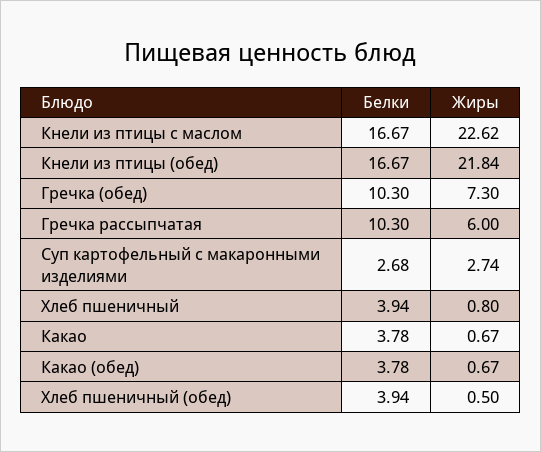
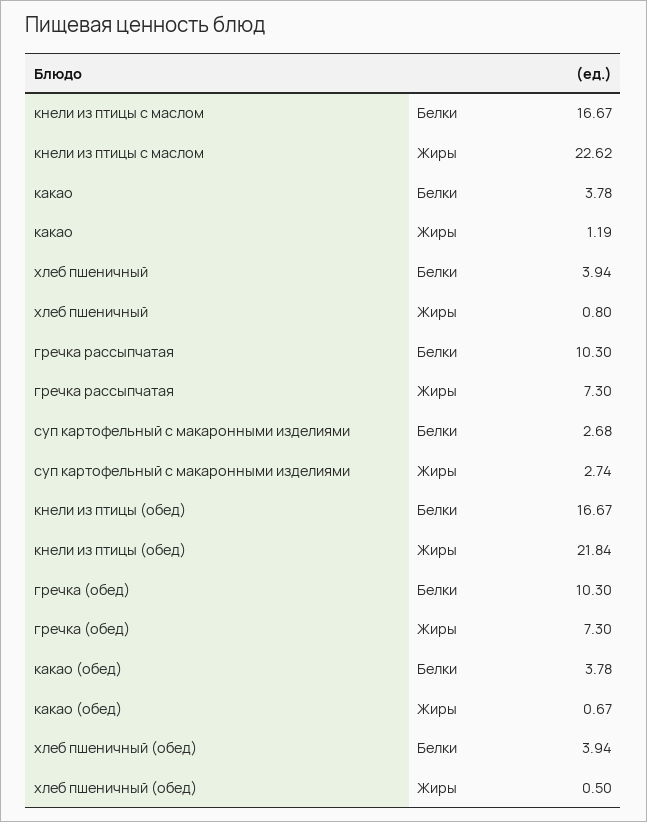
  {
    "Белки": {
      "Кнели из птицы с маслом": 16.67,
      "Кнели из птицы (обед)": 16.67,
      "Гречка (обед)": 10.3,
      "Гречка рассыпчатая": 10.3,
      "Суп картофельный с макаронными изделиями": 2.68,
      "Хлеб пшеничный": 3.94,
      "Какао": 3.78,
      "Какао (обед)": 3.78,
      "Хлеб пшеничный (обед)": 3.94
    },
    "Жиры": {
      "Кнели из птицы с маслом": 22.62,
      "Кнели из птицы (обед)": 21.84,
      "Гречка (обед)": 7.3,
-     "Гречка рассыпчатая": 6,
+     "Гречка рассыпчатая": 7.3,
      "Суп картофельный с макаронными изделиями": 2.74,
      "Хлеб пшеничный": 0.8,
-     "Какао": 0.67,
+     "Какао": 1.19,
      "Какао (обед)": 0.67,
      "Хлеб пшеничный (обед)": 0.5
    }
  }

